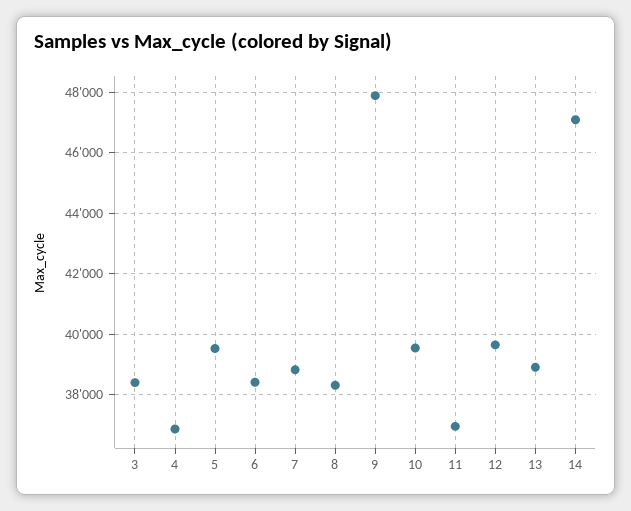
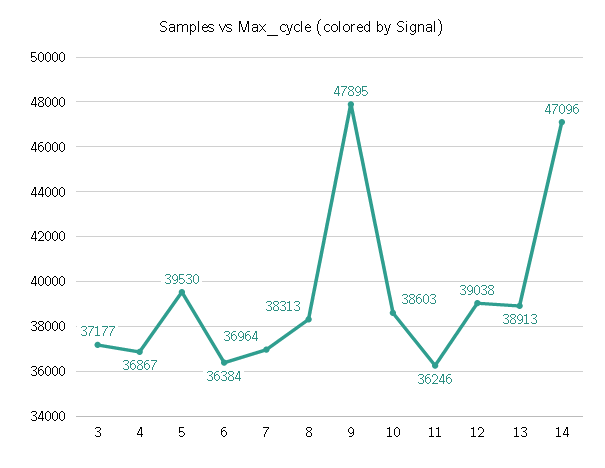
  {
-   "3": 38400,
+   "3": 37177,
    "4": 36867,
    "5": 39530,
-   "6": 38400,
+   "6": 36384,
-   "7": 38800,
+   "7": 36964,
    "8": 38313,
    "9": 47895,
-   "10": 39600,
+   "10": 38603,
-   "11": 37000,
+   "11": 36246,
-   "12": 39600,
+   "12": 39038,
    "13": 38913,
    "14": 47096
  }

